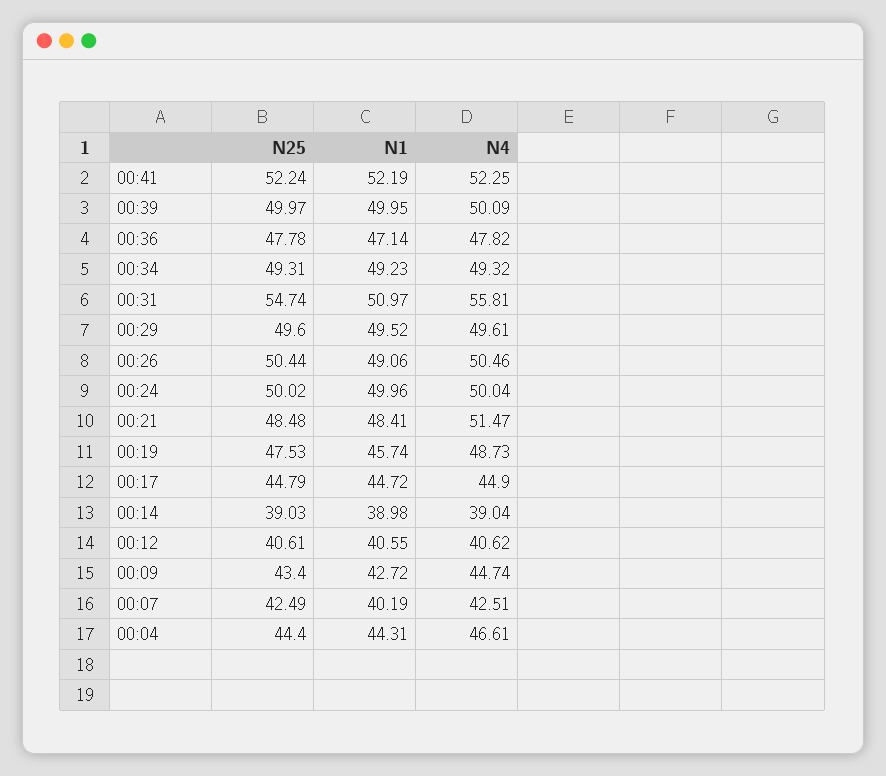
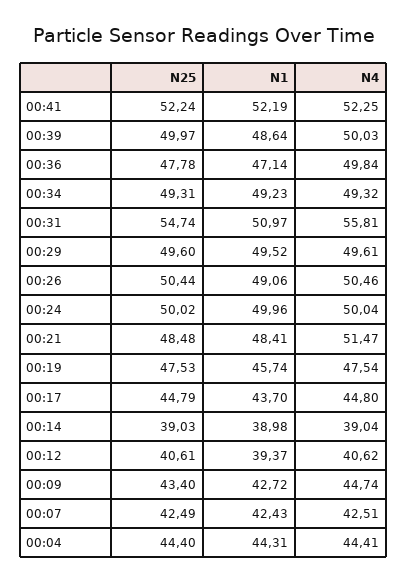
  {
    "N25": {
      "00:41": 52.24,
      "00:39": 49.97,
      "00:36": 47.78,
      "00:34": 49.31,
      "00:31": 54.74,
      "00:29": 49.6,
      "00:26": 50.44,
      "00:24": 50.02,
      "00:21": 48.48,
      "00:19": 47.53,
      "00:17": 44.79,
      "00:14": 39.03,
      "00:12": 40.61,
      "00:09": 43.4,
      "00:07": 42.49,
      "00:04": 44.4
    },
    "N1": {
      "00:41": 52.19,
-     "00:39": 49.95,
+     "00:39": 48.64,
      "00:36": 47.14,
      "00:34": 49.23,
      "00:31": 50.97,
      "00:29": 49.52,
      "00:26": 49.06,
      "00:24": 49.96,
      "00:21": 48.41,
      "00:19": 45.74,
-     "00:17": 44.72,
+     "00:17": 43.7,
      "00:14": 38.98,
-     "00:12": 40.55,
+     "00:12": 39.37,
      "00:09": 42.72,
-     "00:07": 40.19,
+     "00:07": 42.43,
      "00:04": 44.31
    },
    "N4": {
      "00:41": 52.25,
-     "00:39": 50.09,
+     "00:39": 50.03,
-     "00:36": 47.82,
+     "00:36": 49.84,
      "00:34": 49.32,
      "00:31": 55.81,
      "00:29": 49.61,
      "00:26": 50.46,
      "00:24": 50.04,
      "00:21": 51.47,
-     "00:19": 48.73,
+     "00:19": 47.54,
-     "00:17": 44.9,
+     "00:17": 44.8,
      "00:14": 39.04,
      "00:12": 40.62,
      "00:09": 44.74,
      "00:07": 42.51,
-     "00:04": 46.61
+     "00:04": 44.41
    }
  }

